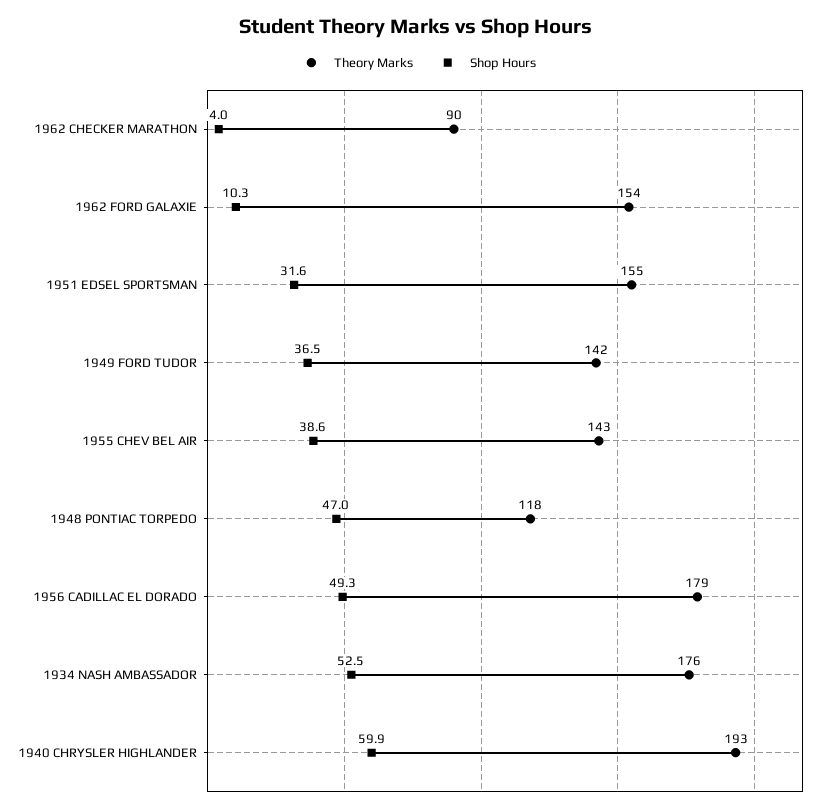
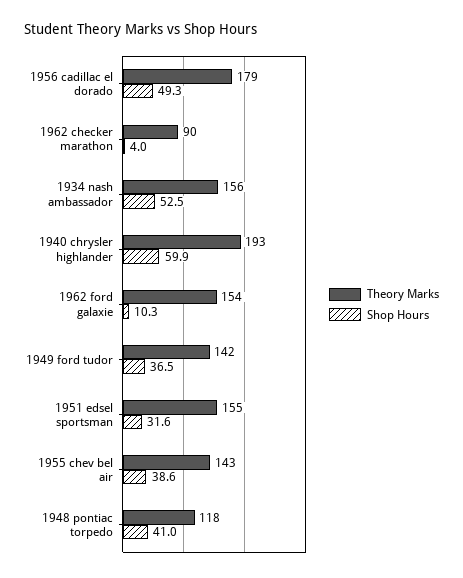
  {
    "Theory Marks": {
      "1962 CHECKER MARATHON": 90,
      "1962 FORD GALAXIE": 154,
      "1951 EDSEL SPORTSMAN": 155,
      "1949 FORD TUDOR": 142,
      "1955 CHEV BEL AIR": 143,
      "1948 PONTIAC TORPEDO": 118,
      "1956 CADILLAC EL DORADO": 179,
-     "1934 NASH AMBASSADOR": 176,
+     "1934 NASH AMBASSADOR": 156,
      "1940 CHRYSLER HIGHLANDER": 193
    },
    "Shop Hours": {
      "1962 CHECKER MARATHON": 4,
      "1962 FORD GALAXIE": 10.3,
      "1951 EDSEL SPORTSMAN": 31.6,
      "1949 FORD TUDOR": 36.5,
      "1955 CHEV BEL AIR": 38.6,
-     "1948 PONTIAC TORPEDO": 47,
+     "1948 PONTIAC TORPEDO": 41,
      "1956 CADILLAC EL DORADO": 49.3,
      "1934 NASH AMBASSADOR": 52.5,
      "1940 CHRYSLER HIGHLANDER": 59.9
    }
  }

